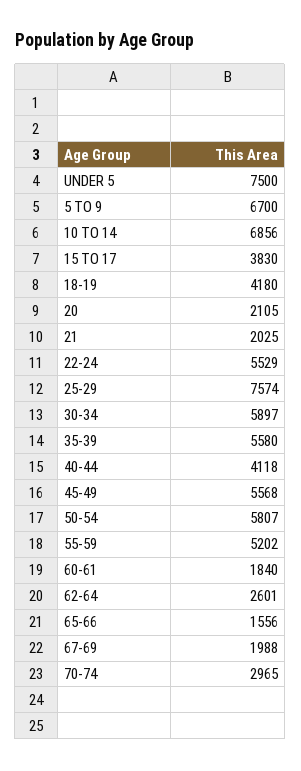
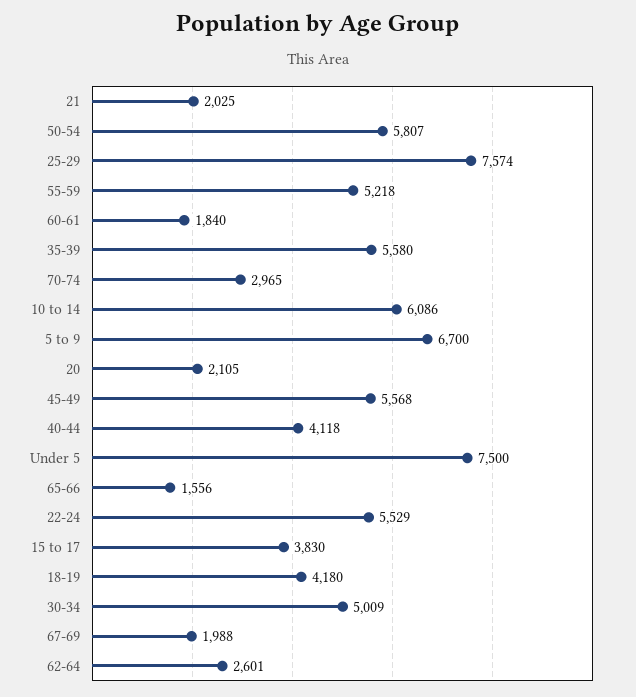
  {
    "UNDER 5": 7500,
    "5 TO 9": 6700,
-   "10 TO 14": 6856,
+   "10 TO 14": 6086,
    "15 TO 17": 3830,
    "18-19": 4180,
    "20": 2105,
    "21": 2025,
    "22-24": 5529,
    "25-29": 7574,
-   "30-34": 5897,
+   "30-34": 5009,
    "35-39": 5580,
    "40-44": 4118,
    "45-49": 5568,
    "50-54": 5807,
-   "55-59": 5202,
+   "55-59": 5218,
    "60-61": 1840,
    "62-64": 2601,
    "65-66": 1556,
    "67-69": 1988,
    "70-74": 2965
  }

